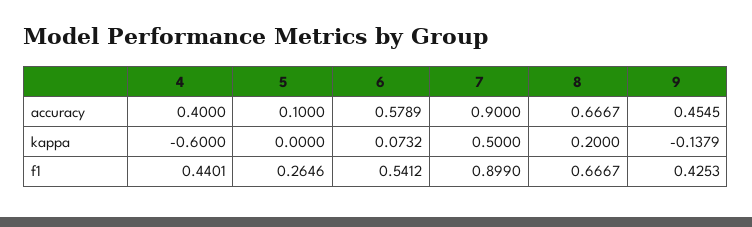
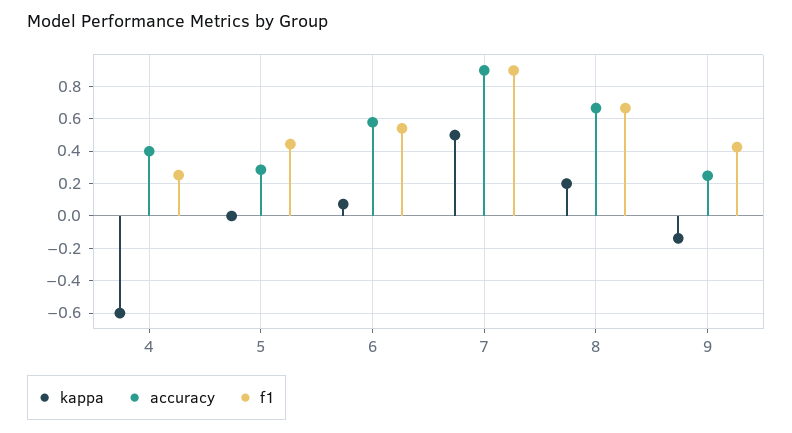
  {
    "accuracy": {
      "4": 0.4,
-     "5": 0.1,
+     "5": 0.3,
      "6": 0.5789,
      "7": 0.9,
      "8": 0.6667,
-     "9": 0.4545
+     "9": 0.25
    },
    "kappa": {
      "4": -0.6,
      "5": 0,
      "6": 0.0732,
      "7": 0.5,
      "8": 0.2,
      "9": -0.1379
    },
    "f1": {
-     "4": 0.4401,
+     "4": 0.25,
-     "5": 0.2646,
+     "5": 0.45,
      "6": 0.5412,
      "7": 0.899,
      "8": 0.6667,
      "9": 0.4253
    }
  }

